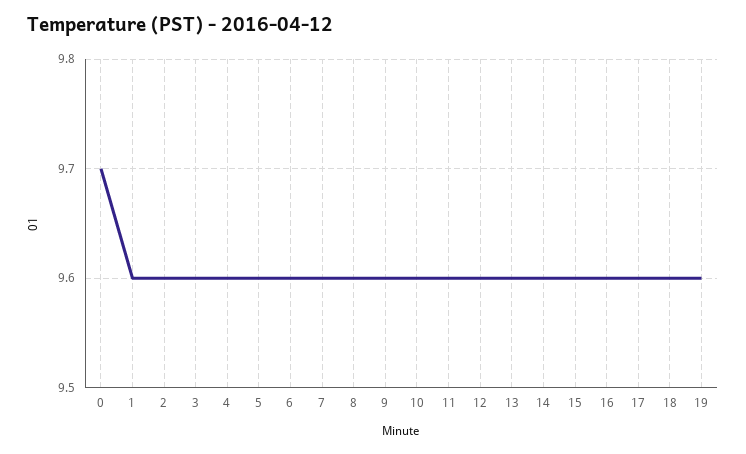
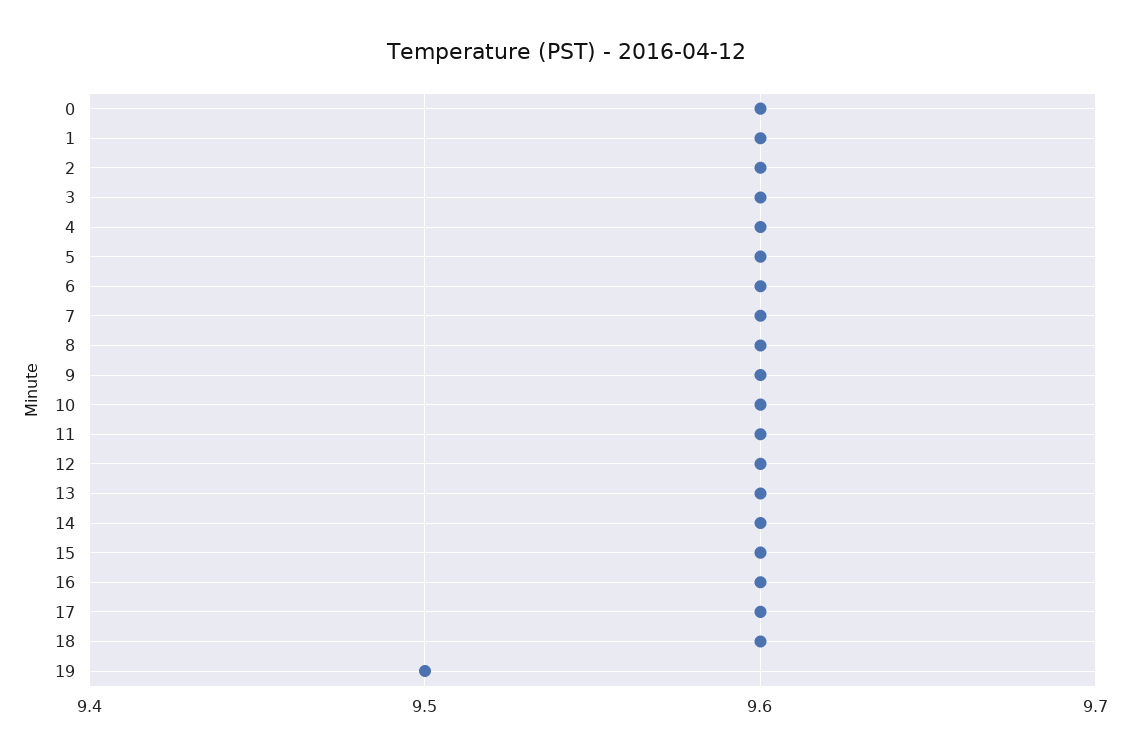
  {
-   "0": 9.7,
+   "0": 9.6,
    "1": 9.6,
    "2": 9.6,
    "3": 9.6,
    "4": 9.6,
    "5": 9.6,
    "6": 9.6,
    "7": 9.6,
    "8": 9.6,
    "9": 9.6,
    "10": 9.6,
    "11": 9.6,
    "12": 9.6,
    "13": 9.6,
    "14": 9.6,
    "15": 9.6,
    "16": 9.6,
    "17": 9.6,
    "18": 9.6,
-   "19": 9.6
+   "19": 9.5
  }

